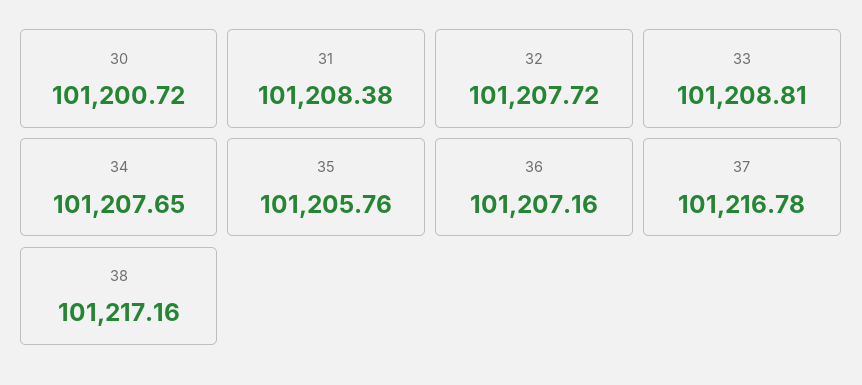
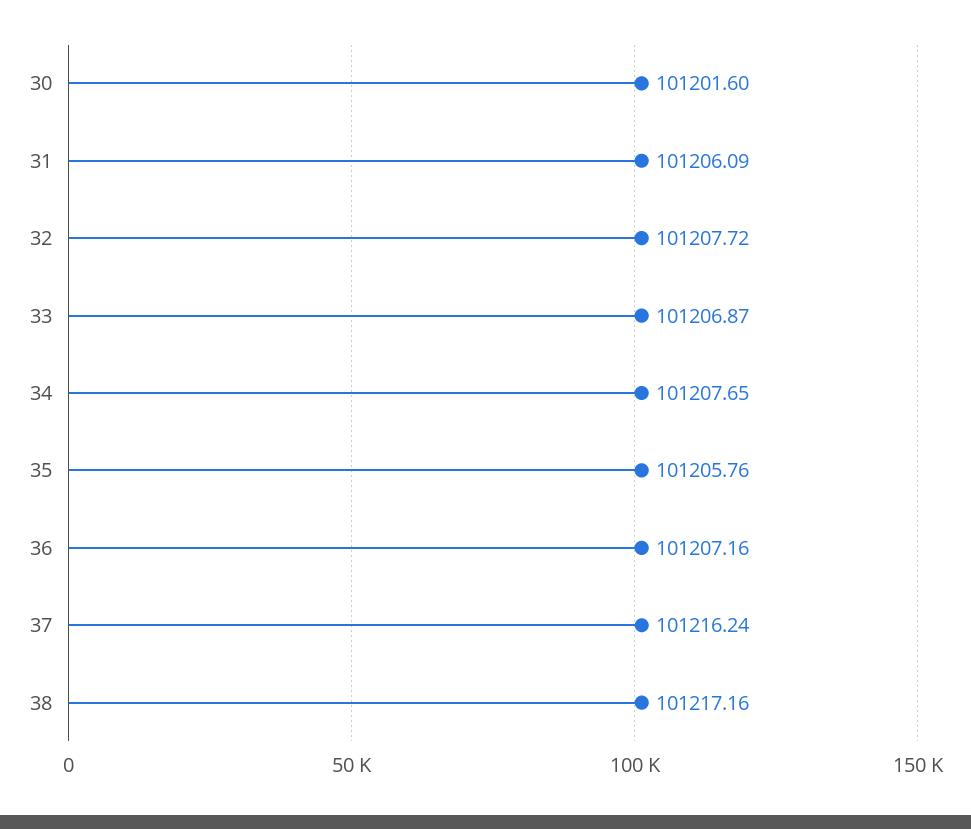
  {
-   "30": 101200.72,
+   "30": 101201.6,
-   "31": 101208.38,
+   "31": 101206.09,
    "32": 101207.72,
-   "33": 101208.81,
+   "33": 101206.87,
    "34": 101207.65,
    "35": 101205.76,
    "36": 101207.16,
-   "37": 101216.78,
+   "37": 101216.24,
    "38": 101217.16
  }

